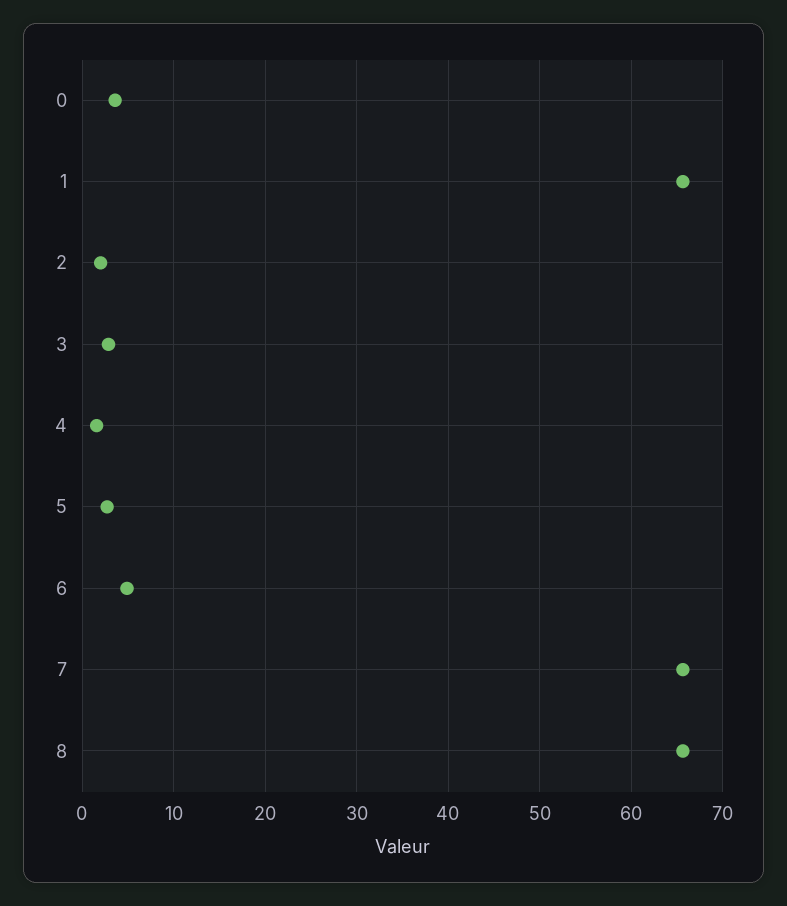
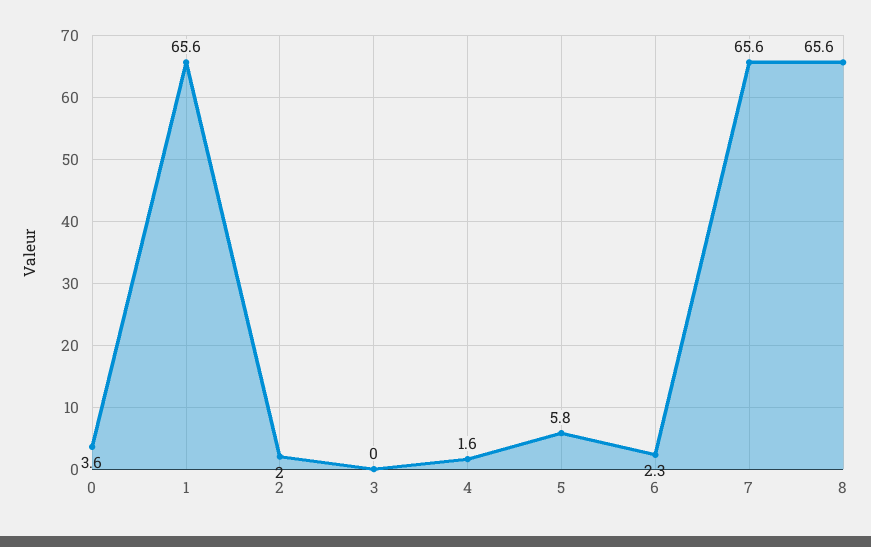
  {
    "0": 3.6,
    "1": 65.6,
    "2": 2,
-   "3": 3,
+   "3": 0,
    "4": 1.6,
-   "5": 3,
+   "5": 5.8,
-   "6": 5,
+   "6": 2.3,
    "7": 65.6,
    "8": 65.6
  }

